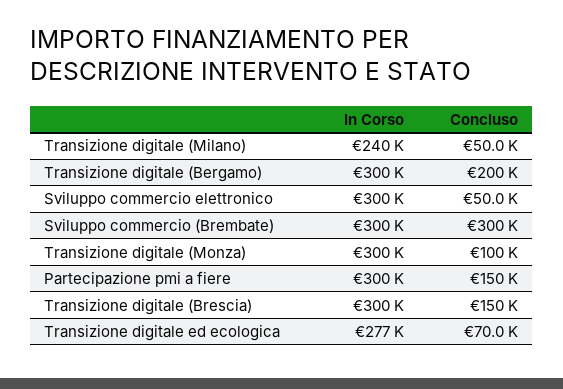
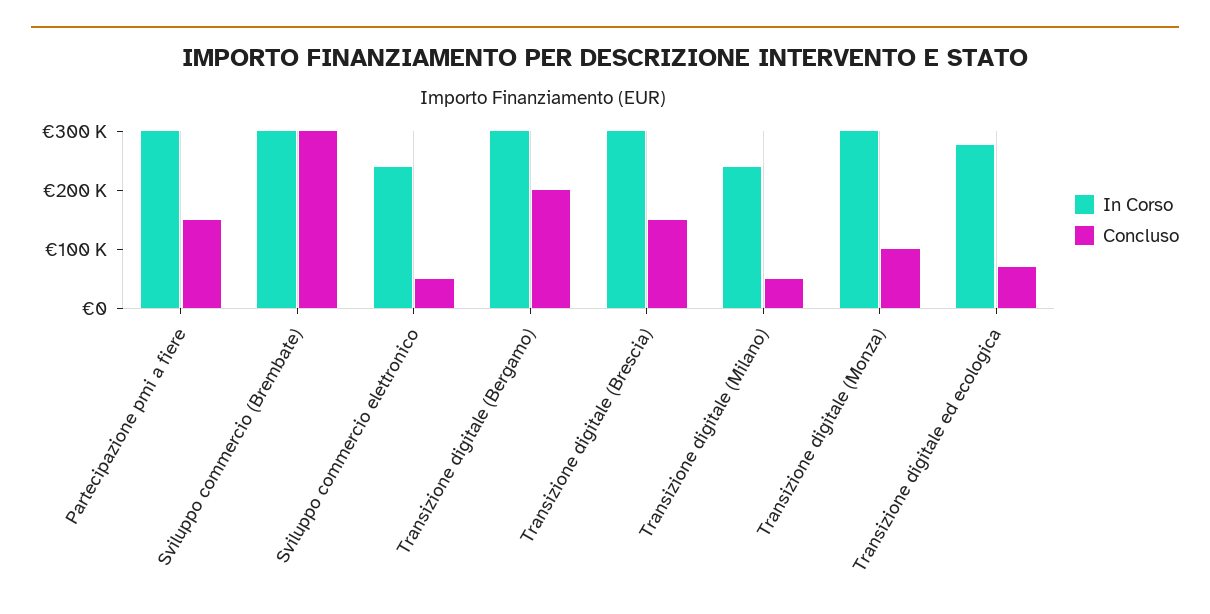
  {
    "In Corso": {
      "Transizione digitale (Milano)": 240000,
      "Transizione digitale (Bergamo)": 300000,
-     "Sviluppo commercio elettronico": 300000,
+     "Sviluppo commercio elettronico": 240000,
      "Sviluppo commercio (Brembate)": 300000,
      "Transizione digitale (Monza)": 300000,
      "Partecipazione pmi a fiere": 300000,
      "Transizione digitale (Brescia)": 300000,
      "Transizione digitale ed ecologica": 277000
    },
    "Concluso": {
      "Transizione digitale (Milano)": 50000,
      "Transizione digitale (Bergamo)": 200000,
      "Sviluppo commercio elettronico": 50000,
      "Sviluppo commercio (Brembate)": 300000,
      "Transizione digitale (Monza)": 100000,
      "Partecipazione pmi a fiere": 150000,
      "Transizione digitale (Brescia)": 150000,
      "Transizione digitale ed ecologica": 70000
    }
  }

